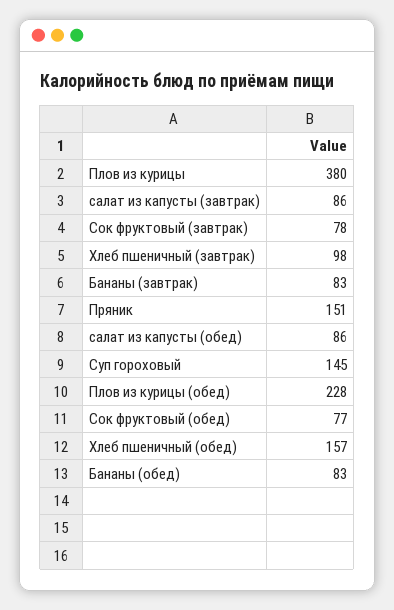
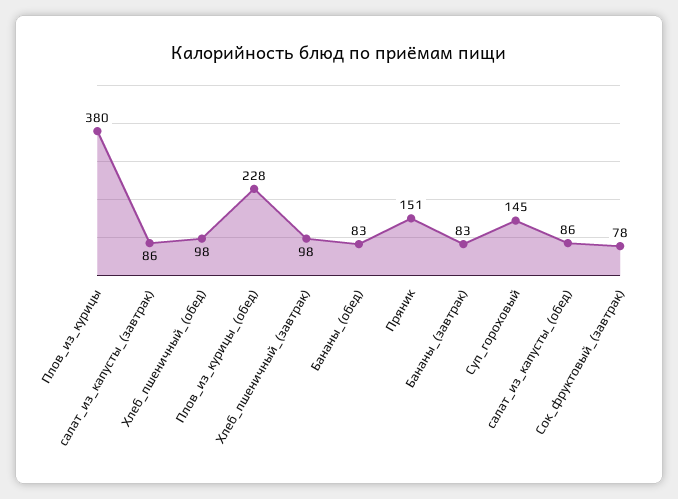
  {
    "Плов из курицы": 380,
    "салат из капусты (завтрак)": 86,
    "Сок фруктовый (завтрак)": 78,
    "Хлеб пшеничный (завтрак)": 98,
    "Бананы (завтрак)": 83,
    "Пряник": 151,
    "салат из капусты (обед)": 86,
    "Суп гороховый": 145,
    "Плов из курицы (обед)": 228,
-   "Сок фруктовый (обед)": 77,
-   "Хлеб пшеничный (обед)": 157,
+   "Хлеб пшеничный (обед)": 98,
    "Бананы (обед)": 83
  }

